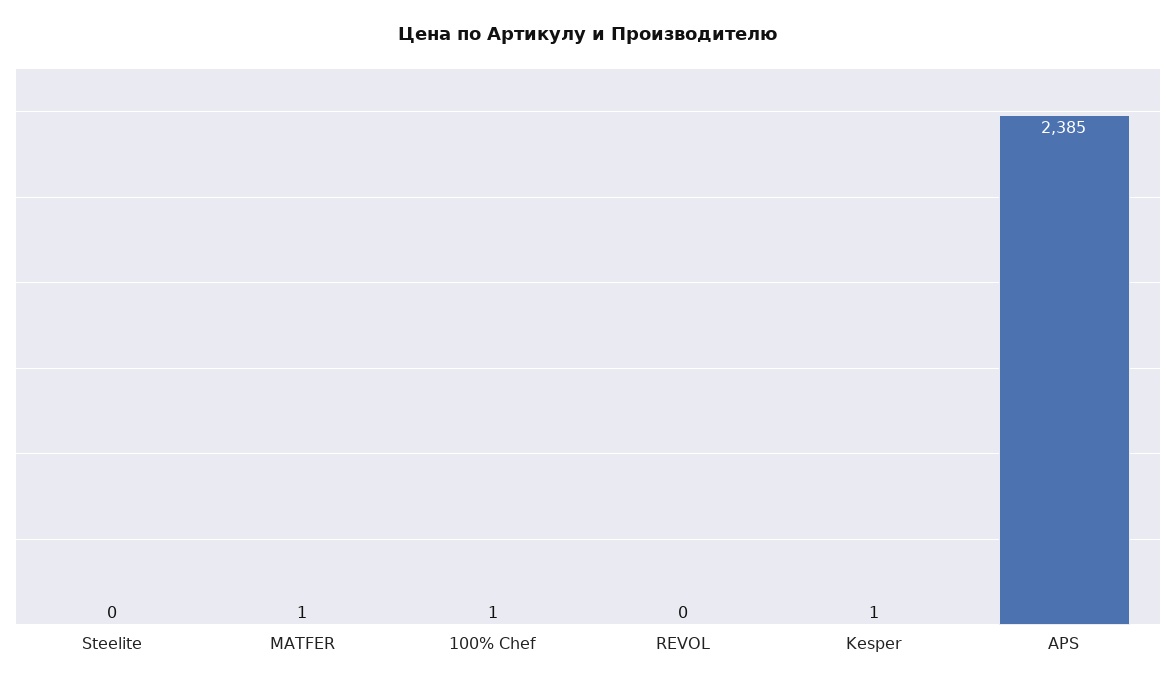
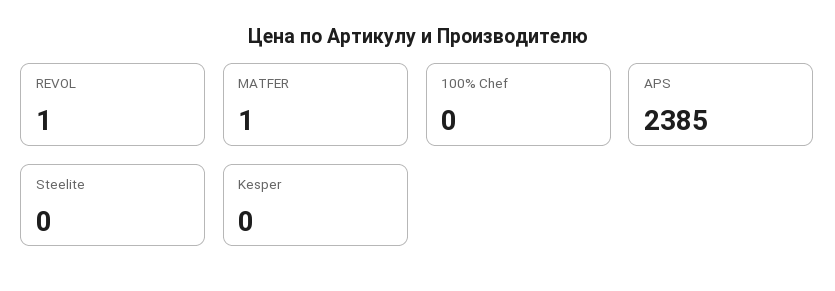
  {
    "Steelite": 0,
    "MATFER": 1,
-   "100% Chef": 1,
+   "100% Chef": 0,
-   "REVOL": 0,
+   "REVOL": 1,
-   "Kesper": 1,
+   "Kesper": 0,
    "APS": 2385
  }

